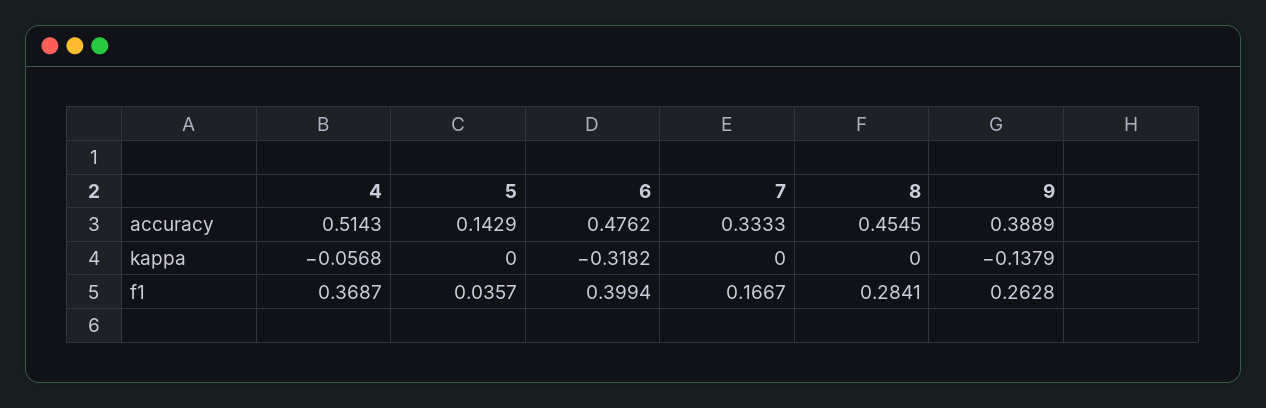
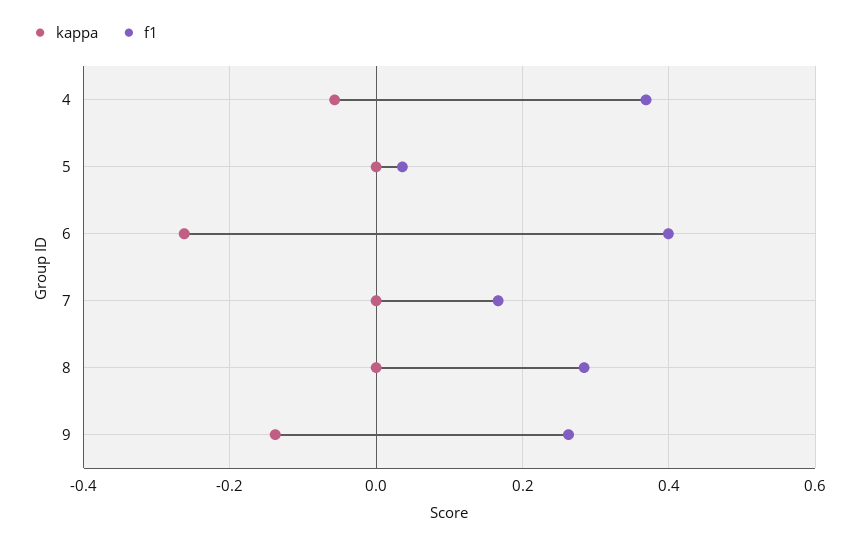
  {
-   "accuracy": {
-     "4": 0.5143,
-     "5": 0.1429,
-     "6": 0.4762,
-     "7": 0.3333,
-     "8": 0.4545,
-     "9": 0.3889
-   },
    "kappa": {
      "4": -0.0568,
      "5": 0,
-     "6": -0.3182,
+     "6": -0.26,
      "7": 0,
      "8": 0,
      "9": -0.1379
    },
    "f1": {
      "4": 0.3687,
      "5": 0.0357,
      "6": 0.3994,
      "7": 0.1667,
      "8": 0.2841,
      "9": 0.2628
    }
  }

